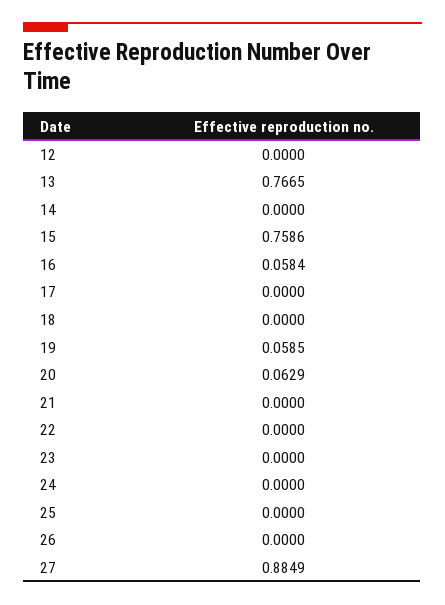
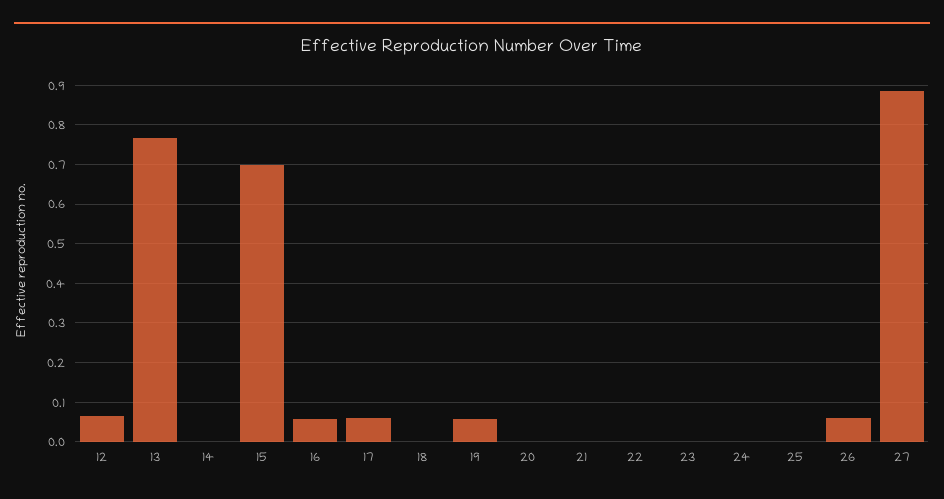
  {
-   "12": 0,
+   "12": 0.06,
    "13": 0.7665,
    "14": 0,
-   "15": 0.7586,
+   "15": 0.7,
    "16": 0.0584,
-   "17": 0,
+   "17": 0.06,
    "18": 0,
    "19": 0.0585,
-   "20": 0.0629,
+   "20": 0,
    "21": 0,
    "22": 0,
    "23": 0,
    "24": 0,
    "25": 0,
-   "26": 0,
+   "26": 0.06,
    "27": 0.8849
  }

